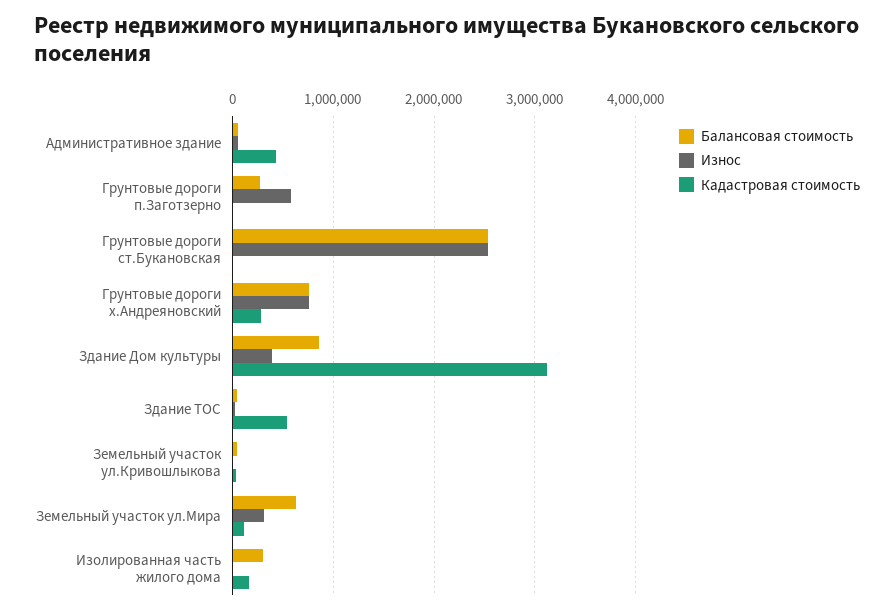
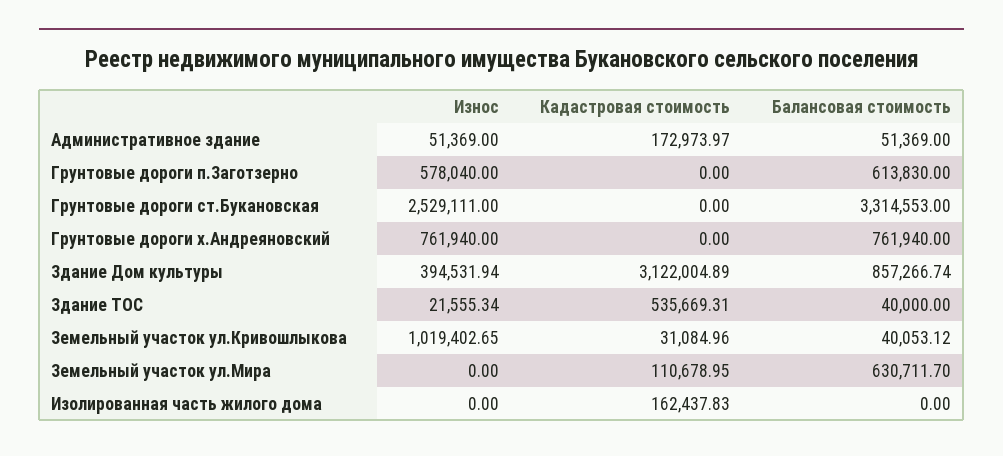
  {
    "Балансовая стоимость": {
      "Административное здание": 51369,
-     "Грунтовые дороги п.Заготзерно": 300000,
+     "Грунтовые дороги п.Заготзерно": 613830,
-     "Грунтовые дороги ст.Букановская": 2500000,
+     "Грунтовые дороги ст.Букановская": 3314553,
      "Грунтовые дороги х.Андреяновский": 761940,
      "Здание Дом культуры": 857266.74,
      "Здание ТОС": 40000,
      "Земельный участок ул.Кривошлыкова": 40053.12,
      "Земельный участок ул.Мира": 630711.7,
-     "Изолированная часть жилого дома": 300000
+     "Изолированная часть жилого дома": 0
    },
    "Износ": {
      "Административное здание": 51369,
      "Грунтовые дороги п.Заготзерно": 578040,
      "Грунтовые дороги ст.Букановская": 2529111,
      "Грунтовые дороги х.Андреяновский": 761940,
      "Здание Дом культуры": 394531.94,
      "Здание ТОС": 21555.34,
-     "Земельный участок ул.Кривошлыкова": 0,
+     "Земельный участок ул.Кривошлыкова": 1019402.65,
-     "Земельный участок ул.Мира": 300000,
+     "Земельный участок ул.Мира": 0,
      "Изолированная часть жилого дома": 0
    },
    "Кадастровая стоимость": {
-     "Административное здание": 400000,
+     "Административное здание": 172973.97,
      "Грунтовые дороги п.Заготзерно": 0,
      "Грунтовые дороги ст.Букановская": 0,
-     "Грунтовые дороги х.Андреяновский": 300000,
+     "Грунтовые дороги х.Андреяновский": 0,
      "Здание Дом культуры": 3122004.89,
      "Здание ТОС": 535669.31,
      "Земельный участок ул.Кривошлыкова": 31084.96,
      "Земельный участок ул.Мира": 110678.95,
      "Изолированная часть жилого дома": 162437.83
    }
  }

